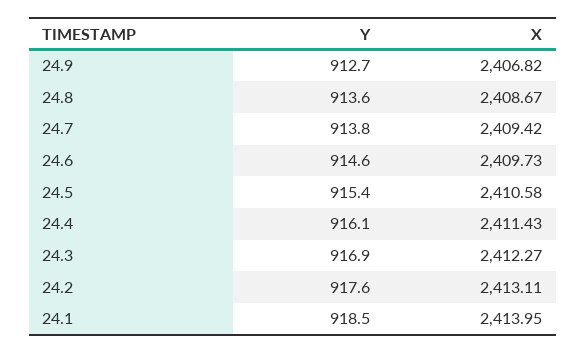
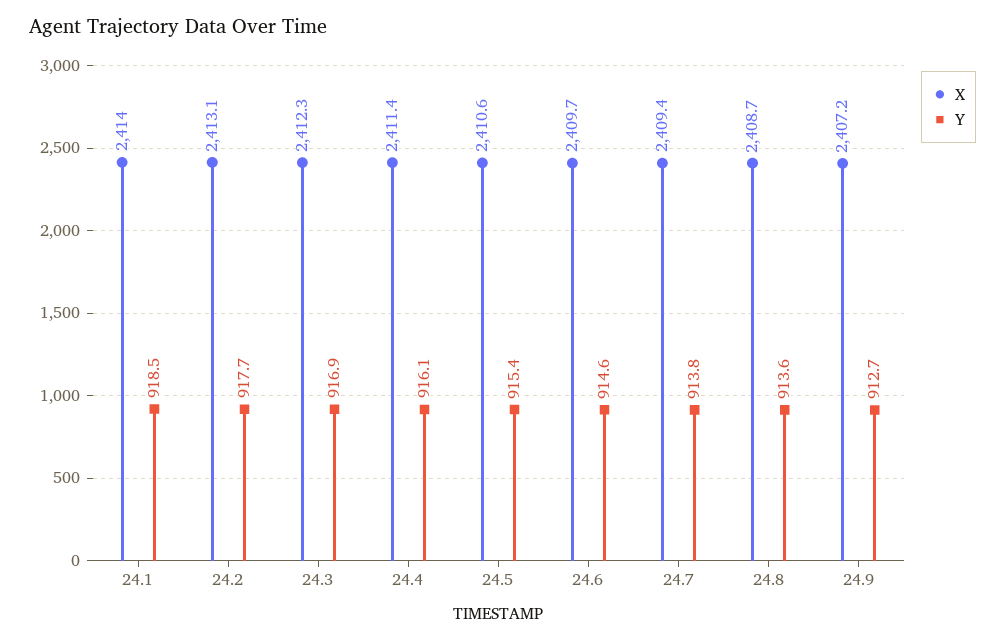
  {
    "Y": {
      "24.9": 912.7,
      "24.8": 913.6,
      "24.7": 913.8,
      "24.6": 914.6,
      "24.5": 915.4,
      "24.4": 916.1,
      "24.3": 916.9,
-     "24.2": 917.6,
+     "24.2": 917.7,
      "24.1": 918.5
    },
    "X": {
-     "24.9": 2406.82,
+     "24.9": 2407.2,
      "24.8": 2408.67,
      "24.7": 2409.42,
      "24.6": 2409.73,
      "24.5": 2410.58,
      "24.4": 2411.43,
      "24.3": 2412.27,
      "24.2": 2413.11,
      "24.1": 2413.95
    }
  }

